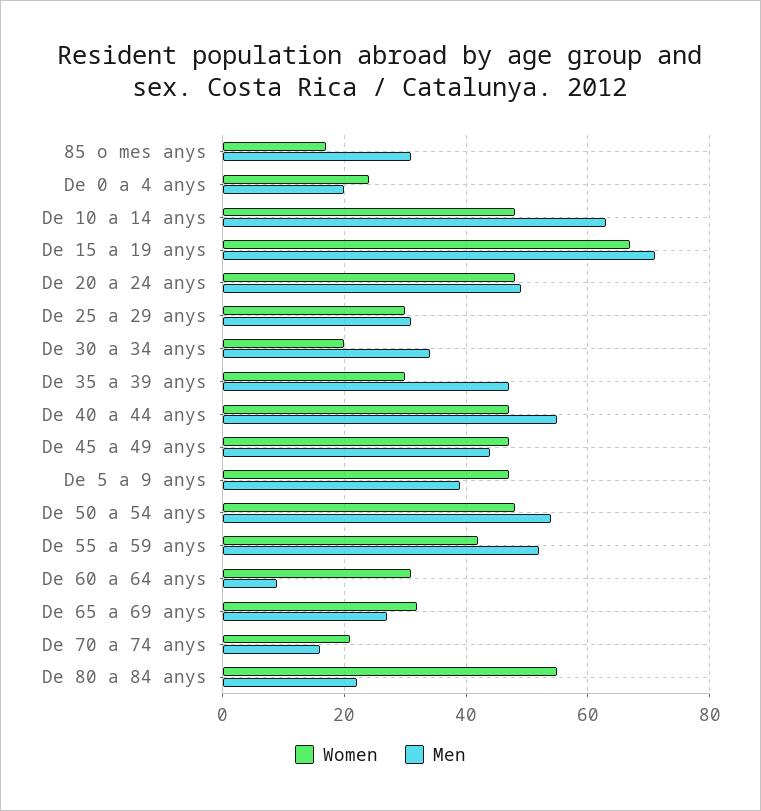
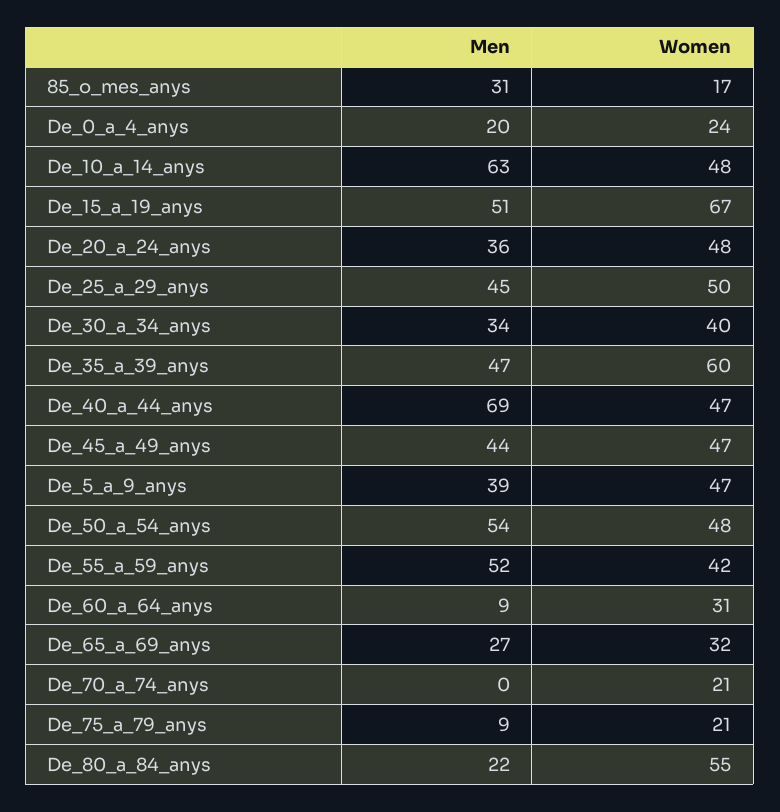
  {
    "Women": {
      "85 o mes anys": 17,
      "De 0 a 4 anys": 24,
      "De 10 a 14 anys": 48,
      "De 15 a 19 anys": 67,
      "De 20 a 24 anys": 48,
-     "De 25 a 29 anys": 30,
+     "De 25 a 29 anys": 50,
-     "De 30 a 34 anys": 20,
+     "De 30 a 34 anys": 40,
-     "De 35 a 39 anys": 30,
+     "De 35 a 39 anys": 60,
      "De 40 a 44 anys": 47,
      "De 45 a 49 anys": 47,
      "De 5 a 9 anys": 47,
      "De 50 a 54 anys": 48,
      "De 55 a 59 anys": 42,
      "De 60 a 64 anys": 31,
      "De 65 a 69 anys": 32,
      "De 70 a 74 anys": 21,
-     "De 80 a 84 anys": 55
+     "De 80 a 84 anys": 55,
+     "De_75_a_79_anys": 21
    },
    "Men": {
      "85 o mes anys": 31,
      "De 0 a 4 anys": 20,
      "De 10 a 14 anys": 63,
-     "De 15 a 19 anys": 70,
+     "De 15 a 19 anys": 51,
-     "De 20 a 24 anys": 50,
+     "De 20 a 24 anys": 36,
-     "De 25 a 29 anys": 30,
+     "De 25 a 29 anys": 45,
      "De 30 a 34 anys": 34,
      "De 35 a 39 anys": 47,
-     "De 40 a 44 anys": 55,
+     "De 40 a 44 anys": 69,
      "De 45 a 49 anys": 44,
      "De 5 a 9 anys": 39,
      "De 50 a 54 anys": 54,
      "De 55 a 59 anys": 52,
      "De 60 a 64 anys": 9,
      "De 65 a 69 anys": 27,
-     "De 70 a 74 anys": 15,
+     "De 70 a 74 anys": 0,
-     "De 80 a 84 anys": 22
+     "De 80 a 84 anys": 22,
+     "De_75_a_79_anys": 9
    }
  }

